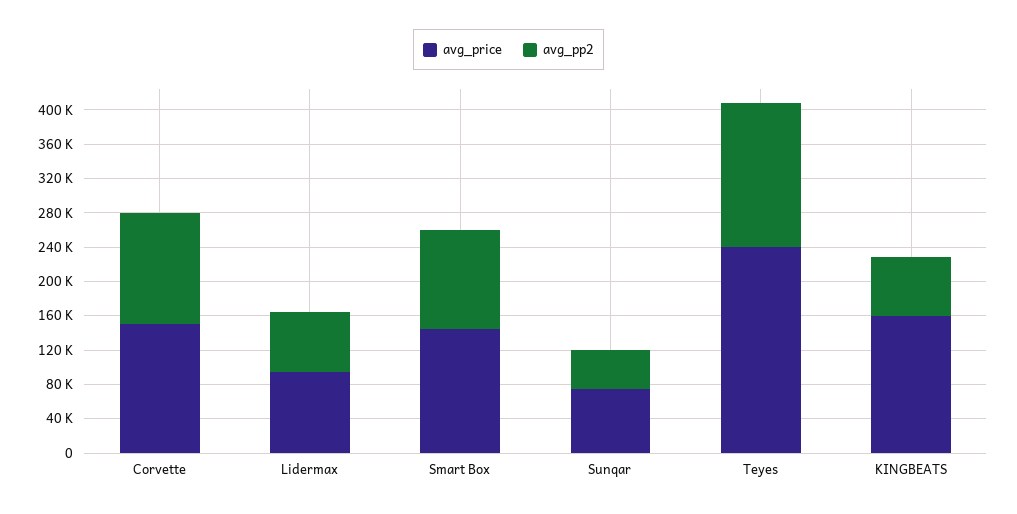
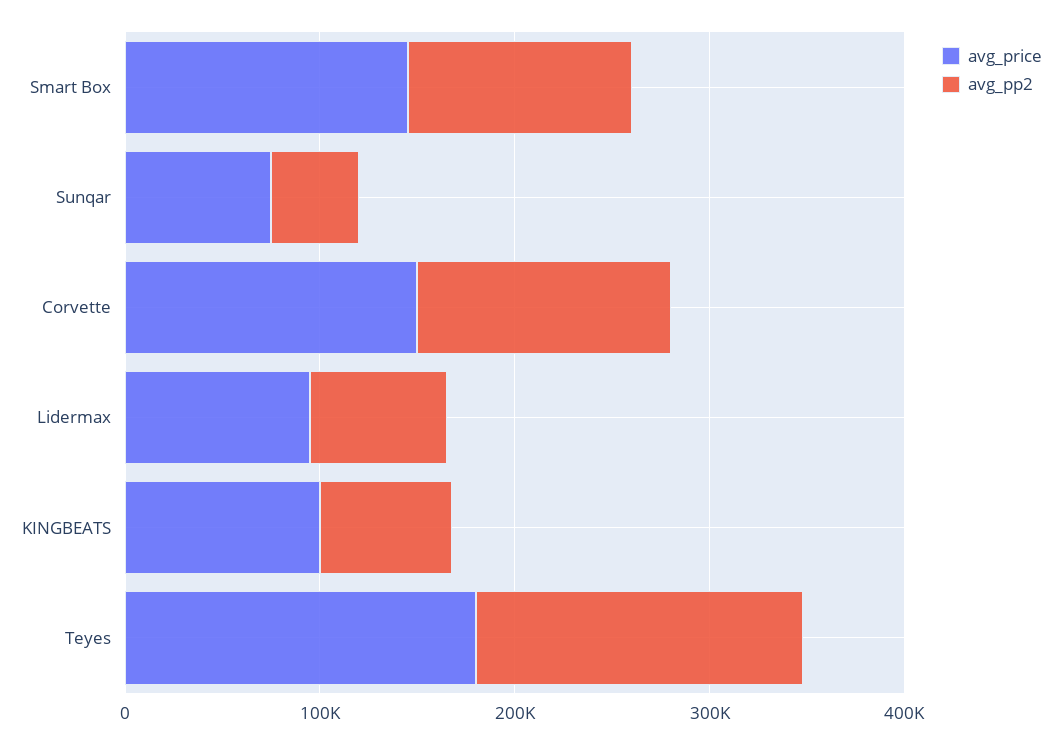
  {
    "avg_price": {
      "Corvette": 150000,
      "Lidermax": 100000,
      "Smart Box": 150000,
      "Sunqar": 80000,
-     "Teyes": 240000,
+     "Teyes": 180000,
-     "KINGBEATS": 160000
+     "KINGBEATS": 100000
    },
    "avg_pp2": {
      "Corvette": 130000,
      "Lidermax": 70000,
      "Smart Box": 120000,
      "Sunqar": 50000,
      "Teyes": 170000,
      "KINGBEATS": 70000
    }
  }

